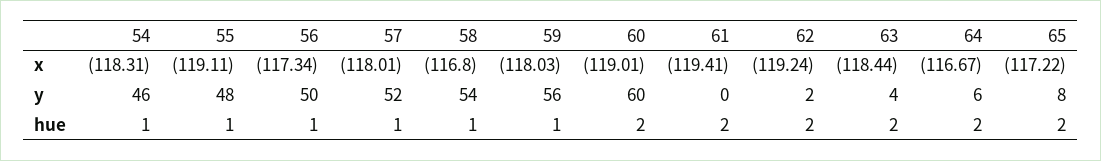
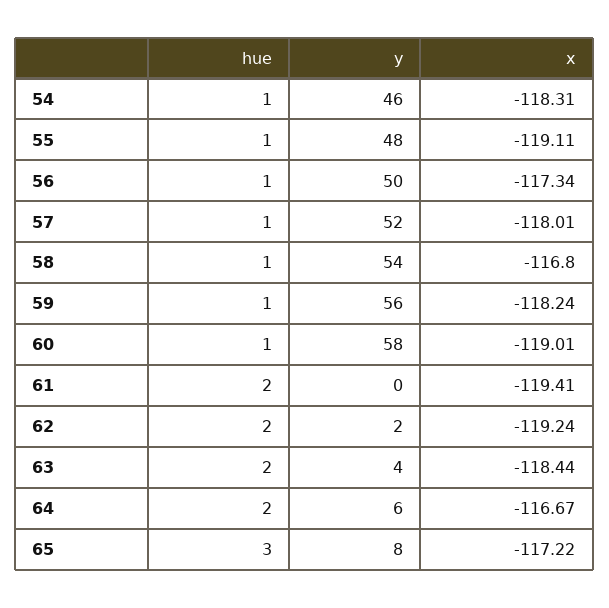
  {
    "54": {
      "x": -118.31,
      "y": 46,
      "hue": 1
    },
    "55": {
      "x": -119.11,
      "y": 48,
      "hue": 1
    },
    "56": {
      "x": -117.34,
      "y": 50,
      "hue": 1
    },
    "57": {
      "x": -118.01,
      "y": 52,
      "hue": 1
    },
    "58": {
      "x": -116.8,
      "y": 54,
      "hue": 1
    },
    "59": {
-     "x": -118.03,
+     "x": -118.24,
      "y": 56,
      "hue": 1
    },
    "60": {
      "x": -119.01,
-     "y": 60,
+     "y": 58,
-     "hue": 2
+     "hue": 1
    },
    "61": {
      "x": -119.41,
      "y": 0,
      "hue": 2
    },
    "62": {
      "x": -119.24,
      "y": 2,
      "hue": 2
    },
    "63": {
      "x": -118.44,
      "y": 4,
      "hue": 2
    },
    "64": {
      "x": -116.67,
      "y": 6,
      "hue": 2
    },
    "65": {
      "x": -117.22,
      "y": 8,
-     "hue": 2
+     "hue": 3
    }
  }

